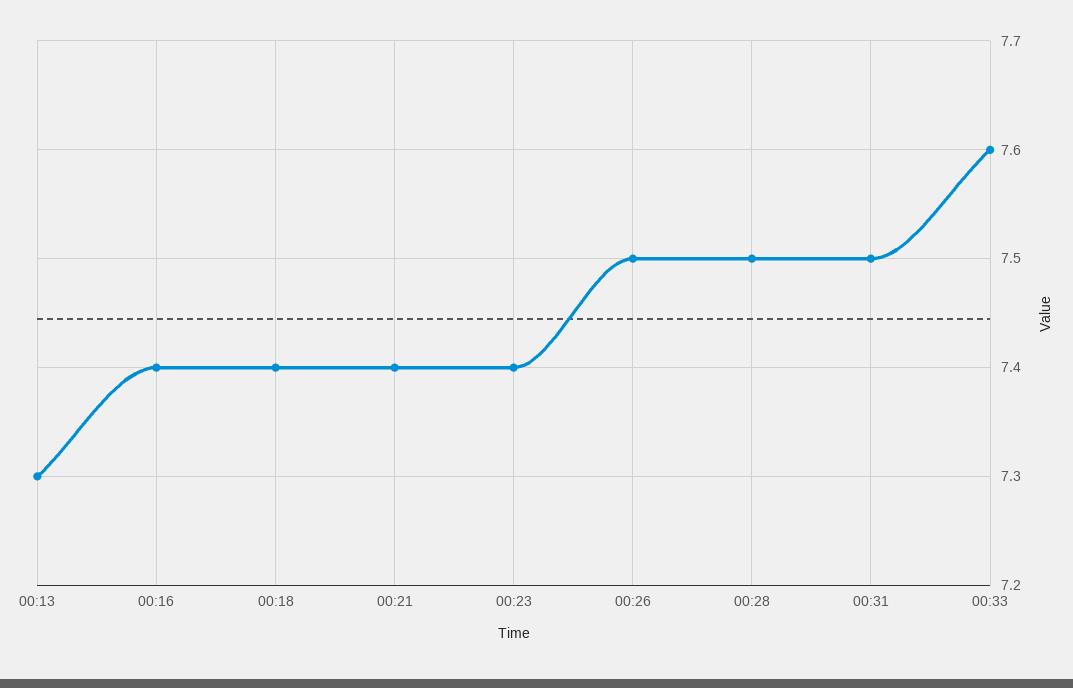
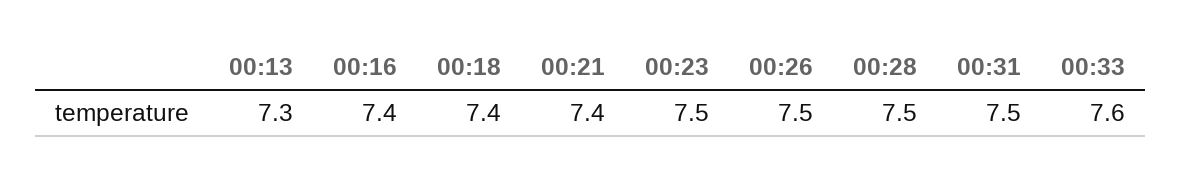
  {
    "00:13": 7.3,
    "00:16": 7.4,
    "00:18": 7.4,
    "00:21": 7.4,
-   "00:23": 7.4,
+   "00:23": 7.5,
    "00:26": 7.5,
    "00:28": 7.5,
    "00:31": 7.5,
    "00:33": 7.6
  }

